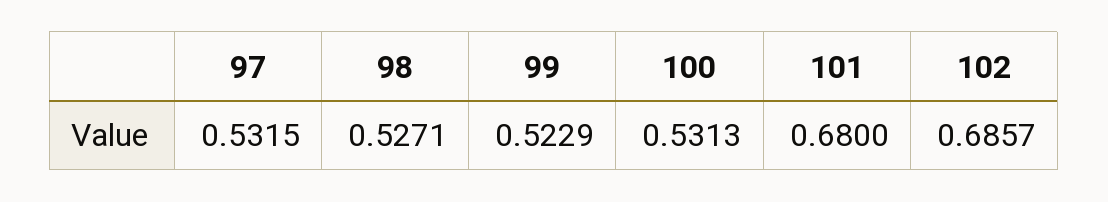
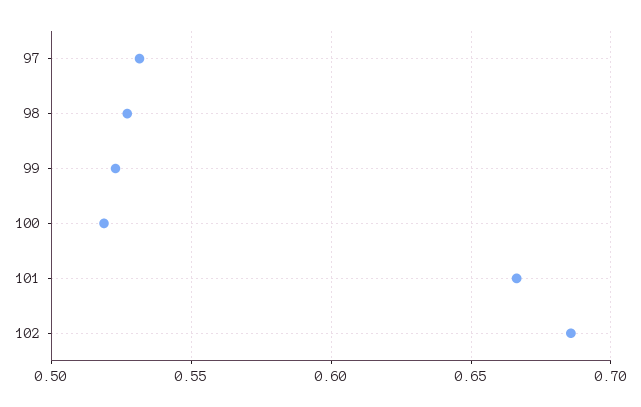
  {
    "97": 0.5315,
    "98": 0.5271,
    "99": 0.5229,
-   "100": 0.5313,
+   "100": 0.52,
-   "101": 0.68,
+   "101": 0.665,
    "102": 0.6857
  }

